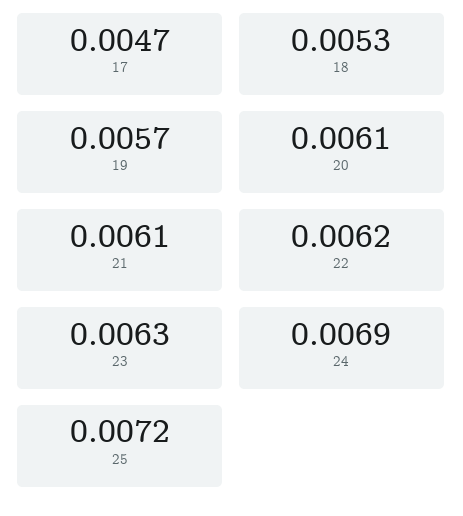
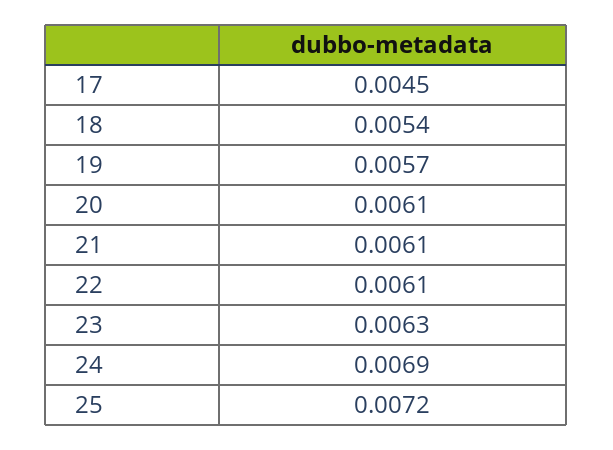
  {
-   "17": 0.0047,
+   "17": 0.0045,
-   "18": 0.0053,
+   "18": 0.0054,
    "19": 0.0057,
    "20": 0.0061,
    "21": 0.0061,
-   "22": 0.0062,
+   "22": 0.0061,
    "23": 0.0063,
    "24": 0.0069,
    "25": 0.0072
  }

